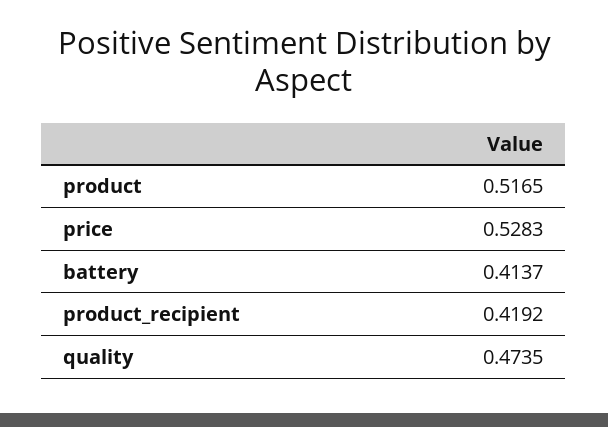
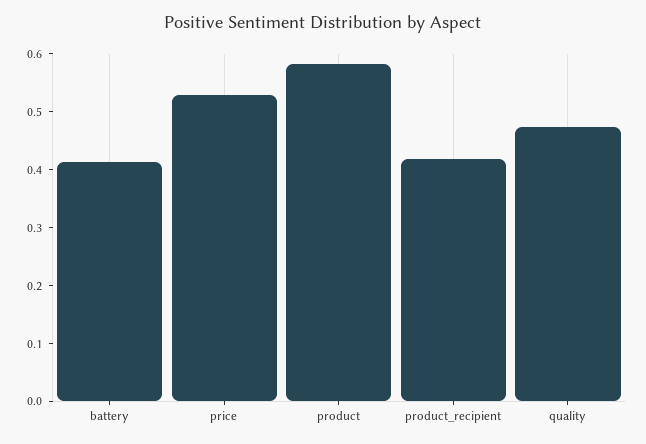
  {
-   "product": 0.5165,
+   "product": 0.58,
    "price": 0.5283,
    "battery": 0.4137,
    "product_recipient": 0.4192,
    "quality": 0.4735
  }

